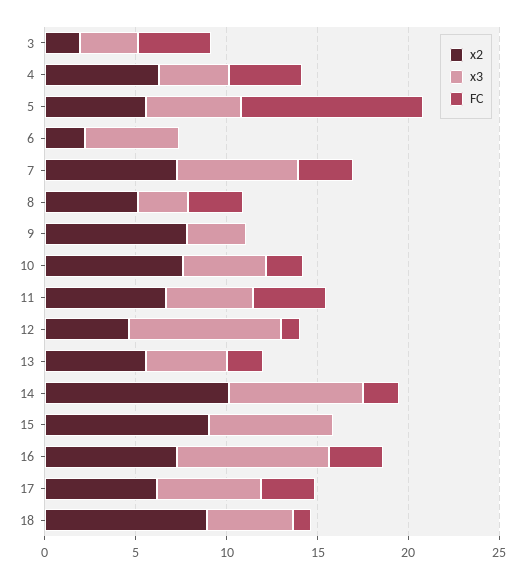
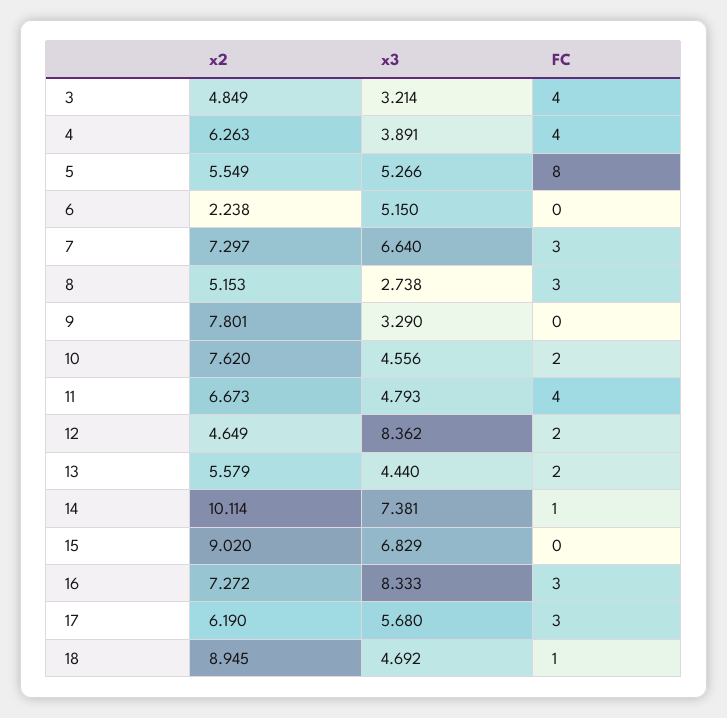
  {
    "x2": {
-     "3": 2,
+     "3": 4.849,
      "4": 6.263,
      "5": 5.549,
      "6": 2.238,
      "7": 7.297,
      "8": 5.153,
      "9": 7.801,
      "10": 7.62,
      "11": 6.673,
      "12": 4.649,
      "13": 5.579,
      "14": 10.114,
      "15": 9.02,
      "16": 7.272,
      "17": 6.19,
      "18": 8.945
    },
    "x3": {
      "3": 3.214,
      "4": 3.891,
      "5": 5.266,
      "6": 5.15,
      "7": 6.64,
      "8": 2.738,
      "9": 3.29,
      "10": 4.556,
      "11": 4.793,
      "12": 8.362,
      "13": 4.44,
      "14": 7.381,
      "15": 6.829,
      "16": 8.333,
      "17": 5.68,
      "18": 4.692
    },
    "FC": {
      "3": 4,
      "4": 4,
-     "5": 10,
+     "5": 8,
      "6": 0,
      "7": 3,
      "8": 3,
      "9": 0,
      "10": 2,
      "11": 4,
-     "12": 1,
+     "12": 2,
      "13": 2,
-     "14": 2,
+     "14": 1,
      "15": 0,
      "16": 3,
      "17": 3,
      "18": 1
    }
  }

